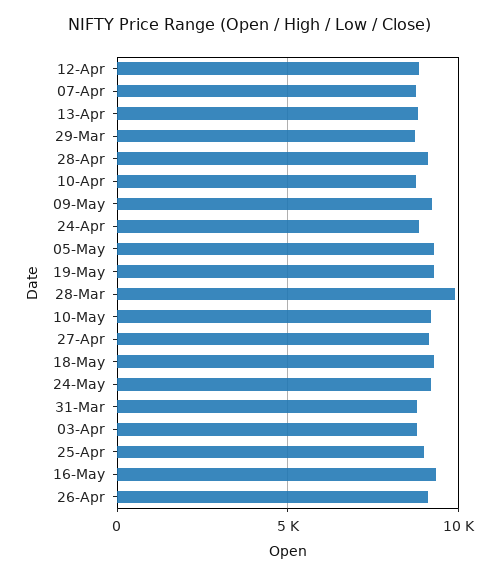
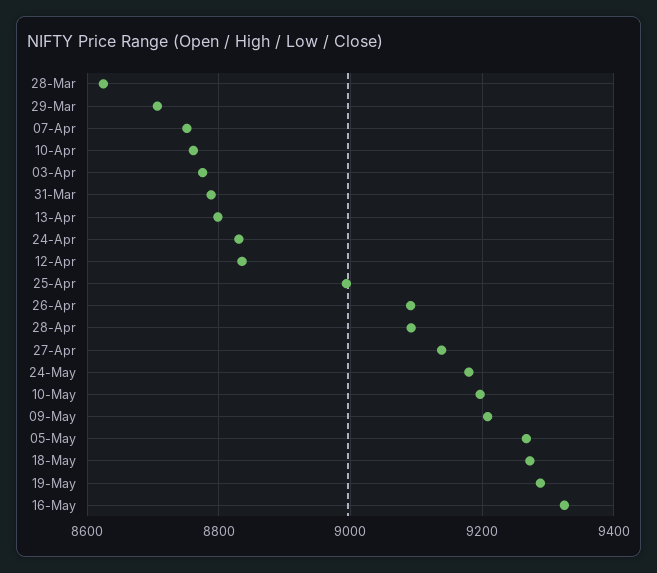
  {
    "12-Apr": 8840,
    "07-Apr": 8760,
    "13-Apr": 8800,
    "29-Mar": 8700,
    "28-Apr": 9100,
    "10-Apr": 8760,
    "09-May": 9200,
    "24-Apr": 8840,
    "05-May": 9260,
    "19-May": 9280,
-   "28-Mar": 10000,
+   "28-Mar": 8620,
    "10-May": 9200,
    "27-Apr": 9140,
    "18-May": 9280,
    "24-May": 9180,
    "31-Mar": 8780,
    "03-Apr": 8780,
    "25-Apr": 9000,
    "16-May": 9320,
    "26-Apr": 9100
  }

